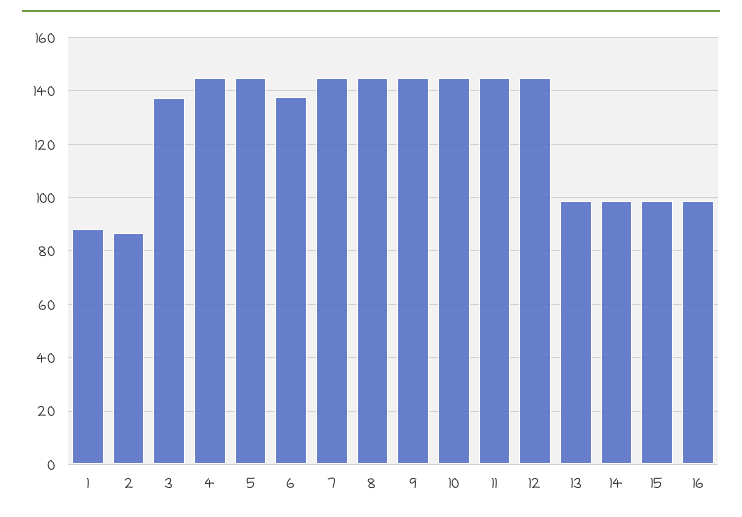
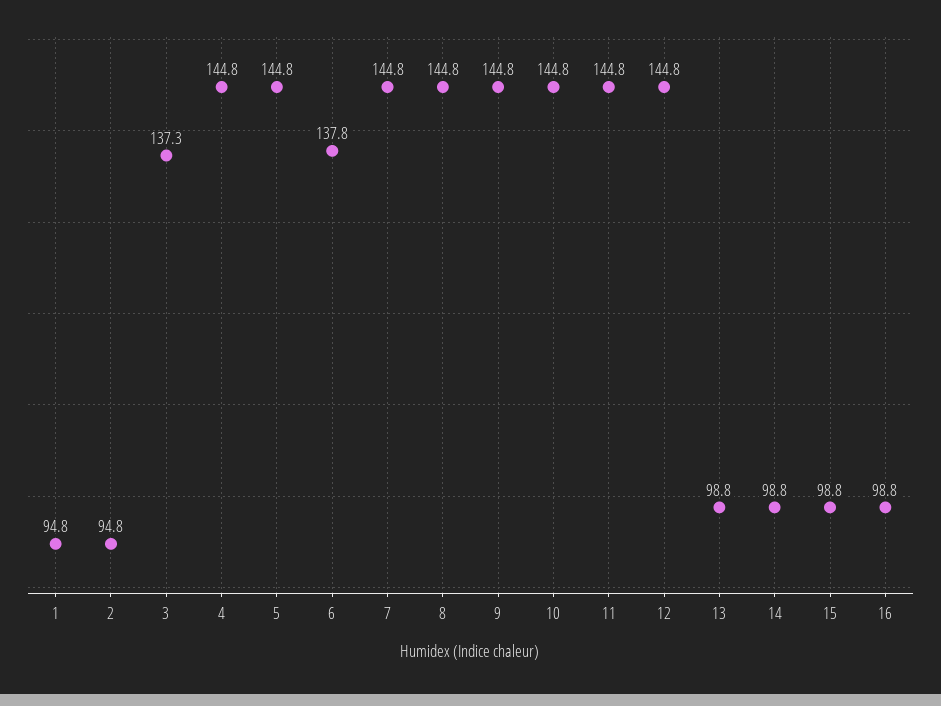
  {
-   "1": 87.5,
+   "1": 94.8,
-   "2": 87.5,
+   "2": 94.8,
    "3": 137.3,
    "4": 144.8,
    "5": 144.8,
    "6": 137.8,
    "7": 144.8,
    "8": 144.8,
    "9": 144.8,
    "10": 144.8,
    "11": 144.8,
    "12": 144.8,
    "13": 98.8,
    "14": 98.8,
    "15": 98.8,
    "16": 98.8
  }

